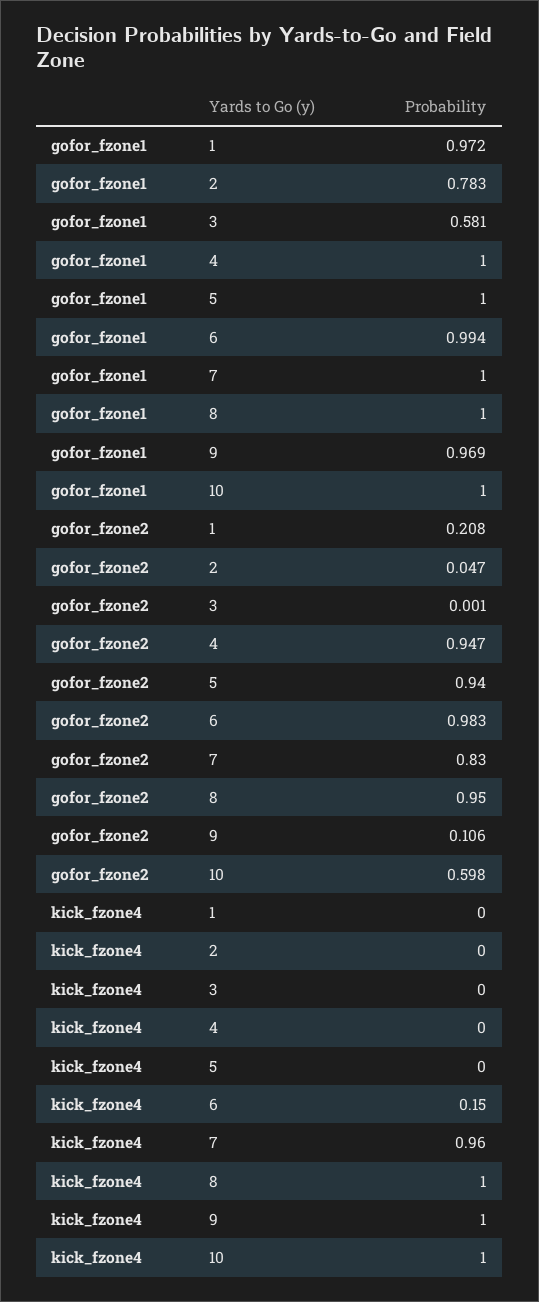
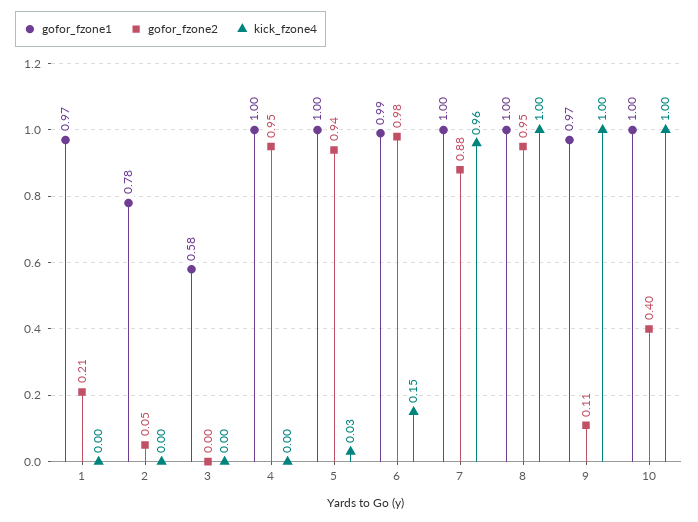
  {
    "gofor_fzone1": {
      "1": 0.972,
      "2": 0.783,
      "3": 0.581,
      "4": 1,
      "5": 1,
      "6": 0.994,
      "7": 1,
      "8": 1,
      "9": 0.969,
      "10": 1
    },
    "gofor_fzone2": {
      "1": 0.208,
      "2": 0.047,
      "3": 0.001,
      "4": 0.947,
      "5": 0.94,
      "6": 0.983,
-     "7": 0.83,
+     "7": 0.88,
      "8": 0.95,
      "9": 0.106,
-     "10": 0.598
+     "10": 0.4
    },
    "kick_fzone4": {
      "1": 0,
      "2": 0,
      "3": 0,
      "4": 0,
-     "5": 0,
+     "5": 0.03,
      "6": 0.15,
      "7": 0.96,
      "8": 1,
      "9": 1,
      "10": 1
    }
  }

